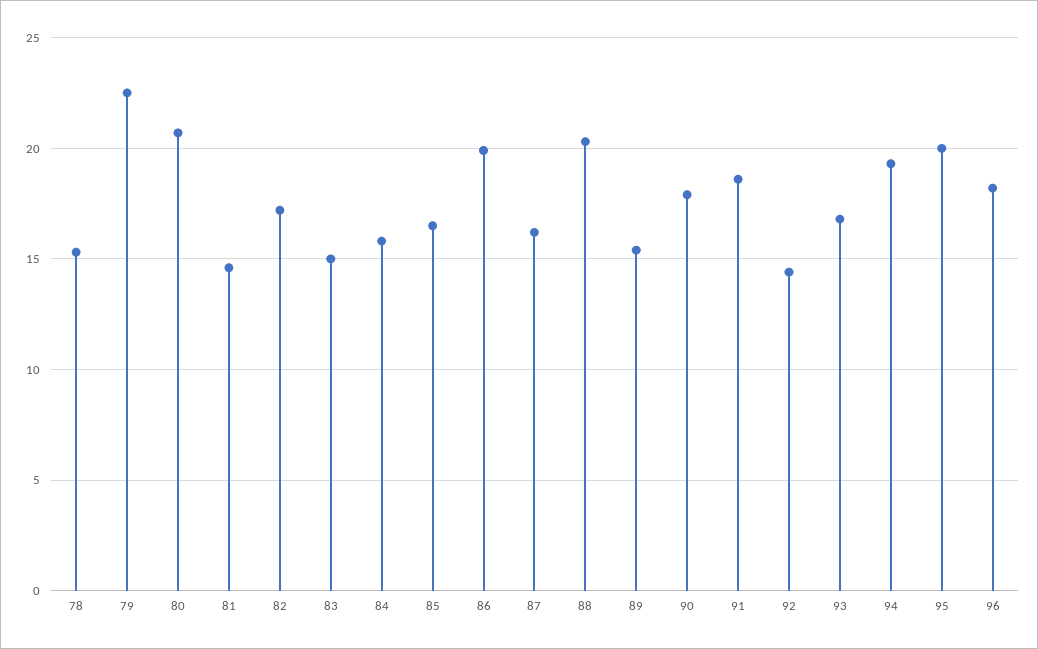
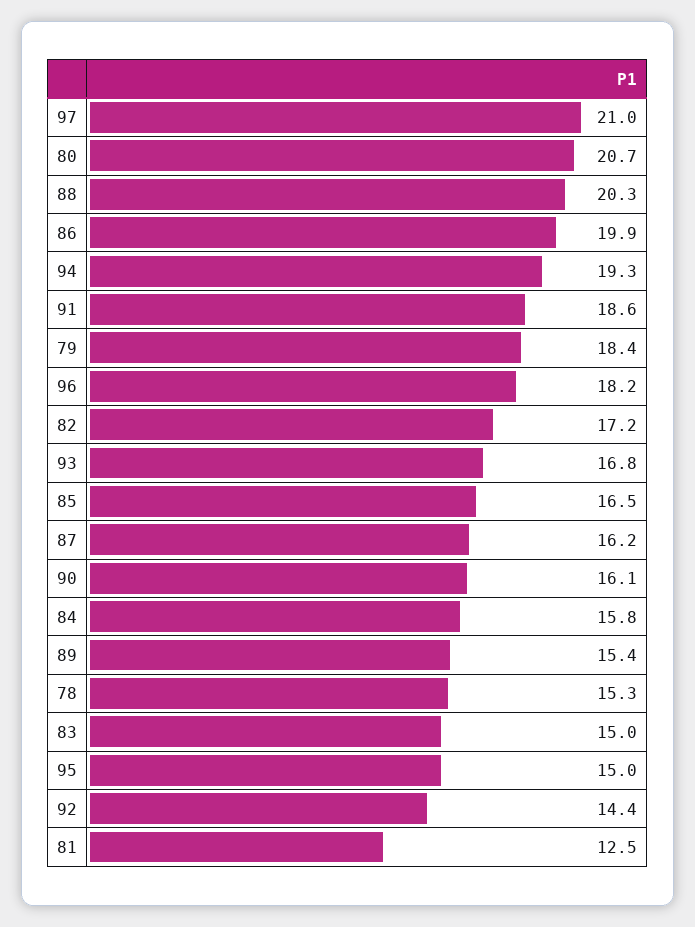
  {
    "78": 15.3,
-   "79": 22.5,
+   "79": 18.4,
    "80": 20.7,
-   "81": 14.5,
+   "81": 12.5,
    "82": 17.2,
    "83": 15,
    "84": 15.8,
    "85": 16.5,
    "86": 19.9,
    "87": 16.2,
    "88": 20.3,
    "89": 15.4,
-   "90": 18,
+   "90": 16.1,
    "91": 18.6,
    "92": 14.4,
    "93": 16.8,
    "94": 19.3,
-   "95": 20,
+   "95": 15,
-   "96": 18.2
+   "96": 18.2,
+   "97": 21
  }

